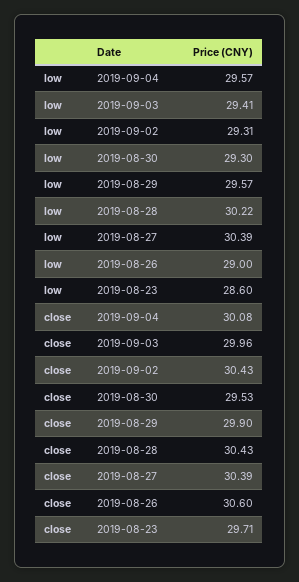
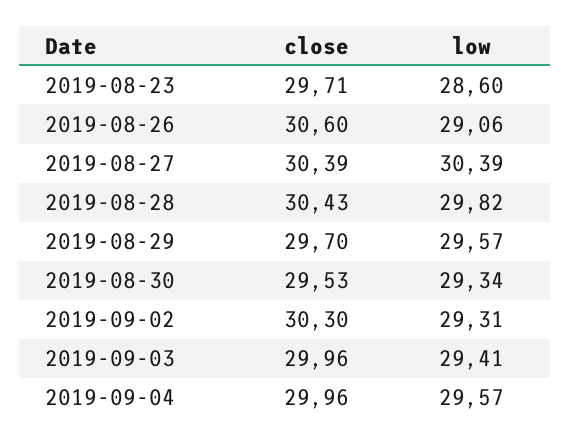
  {
    "low": {
      "2019-09-04": 29.57,
      "2019-09-03": 29.41,
      "2019-09-02": 29.31,
-     "2019-08-30": 29.3,
+     "2019-08-30": 29.34,
      "2019-08-29": 29.57,
-     "2019-08-28": 30.22,
+     "2019-08-28": 29.82,
      "2019-08-27": 30.39,
-     "2019-08-26": 29,
+     "2019-08-26": 29.06,
      "2019-08-23": 28.6
    },
    "close": {
-     "2019-09-04": 30.08,
+     "2019-09-04": 29.96,
      "2019-09-03": 29.96,
-     "2019-09-02": 30.43,
+     "2019-09-02": 30.3,
      "2019-08-30": 29.53,
-     "2019-08-29": 29.9,
+     "2019-08-29": 29.7,
      "2019-08-28": 30.43,
      "2019-08-27": 30.39,
      "2019-08-26": 30.6,
      "2019-08-23": 29.71
    }
  }

